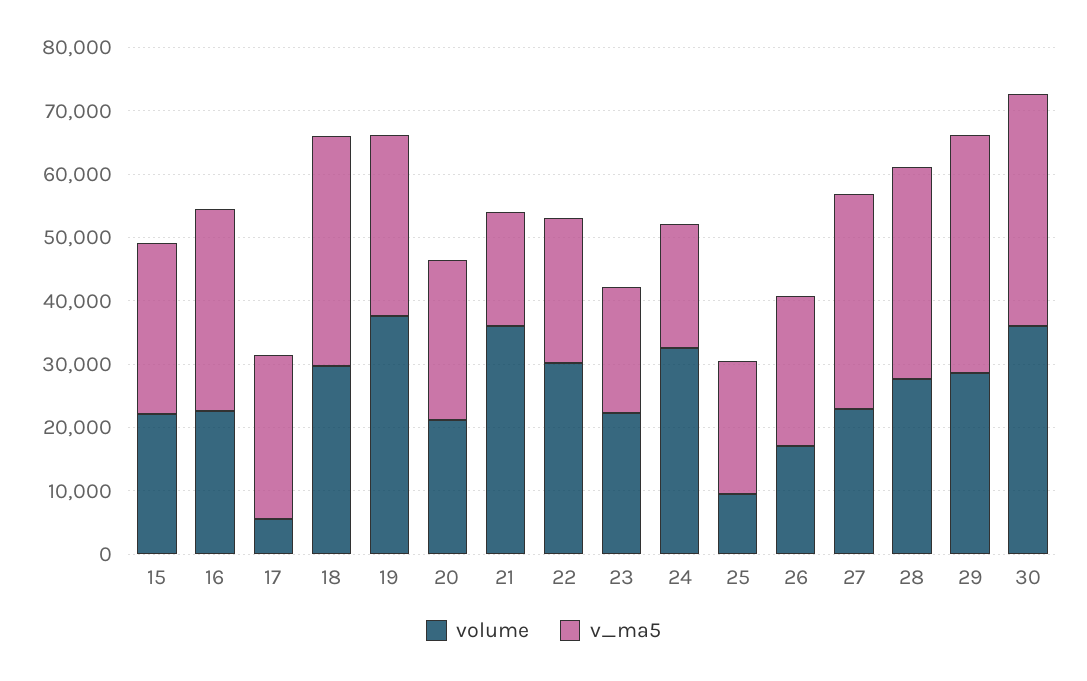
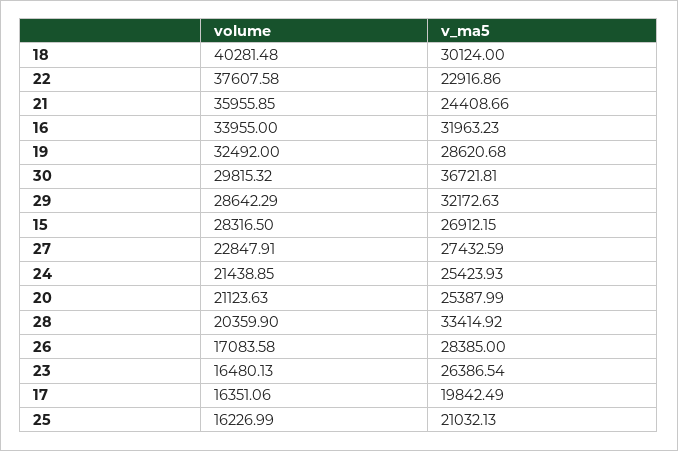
  {
    "volume": {
-     "15": 22000,
+     "15": 28316.5,
-     "16": 22000,
+     "16": 33955,
-     "17": 6000,
+     "17": 16351.06,
-     "18": 30000,
+     "18": 40281.48,
-     "19": 38000,
+     "19": 32492,
      "20": 21123.63,
      "21": 35955.85,
-     "22": 30000,
+     "22": 37607.58,
-     "23": 22000,
+     "23": 16480.13,
-     "24": 32000,
+     "24": 21438.85,
-     "25": 10000,
+     "25": 16226.99,
      "26": 17083.58,
      "27": 22847.91,
-     "28": 28000,
+     "28": 20359.9,
      "29": 28642.29,
-     "30": 36000
+     "30": 29815.32
    },
    "v_ma5": {
      "15": 26912.15,
      "16": 31963.23,
-     "17": 26000,
+     "17": 19842.49,
-     "18": 36000,
+     "18": 30124,
      "19": 28620.68,
      "20": 25387.99,
-     "21": 18000,
+     "21": 24408.66,
      "22": 22916.86,
-     "23": 20000,
+     "23": 26386.54,
-     "24": 20000,
+     "24": 25423.93,
      "25": 21032.13,
-     "26": 24000,
+     "26": 28385,
-     "27": 34000,
+     "27": 27432.59,
      "28": 33414.92,
-     "29": 38000,
+     "29": 32172.63,
      "30": 36721.81
    }
  }

